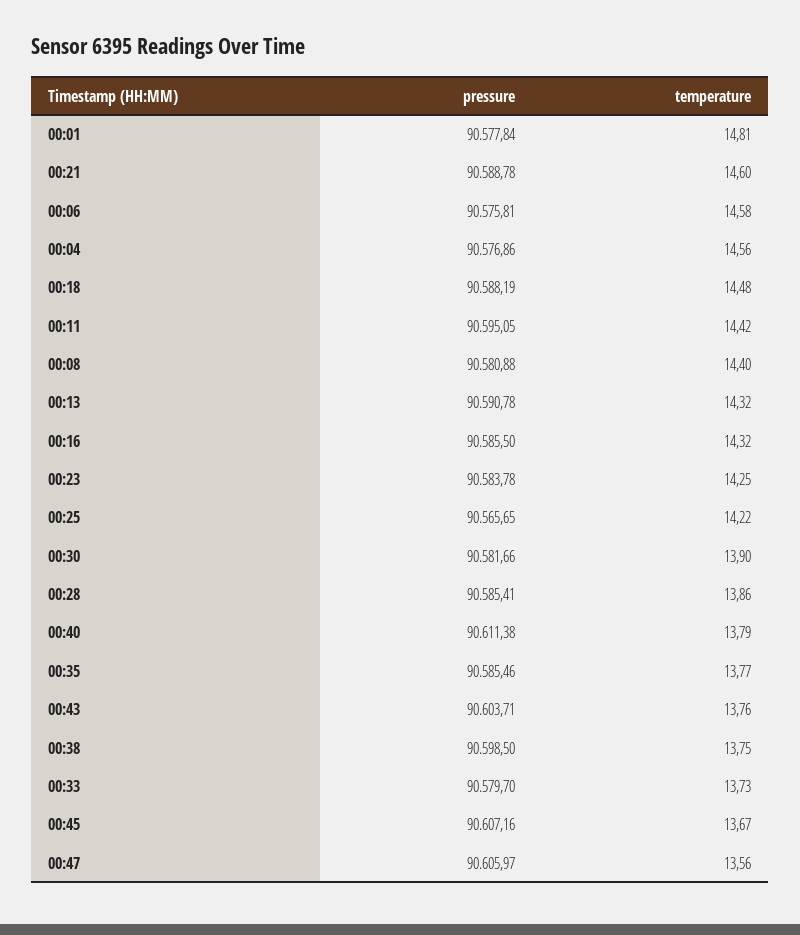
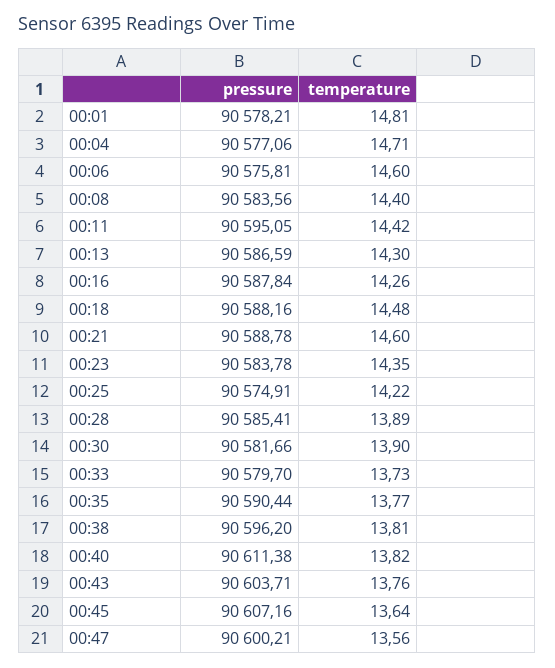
  {
    "pressure": {
-     "00:01": 90577.84,
+     "00:01": 90578.21,
      "00:21": 90588.78,
      "00:06": 90575.81,
-     "00:04": 90576.86,
+     "00:04": 90577.06,
-     "00:18": 90588.19,
+     "00:18": 90588.16,
      "00:11": 90595.05,
-     "00:08": 90580.88,
+     "00:08": 90583.56,
-     "00:13": 90590.78,
+     "00:13": 90586.59,
-     "00:16": 90585.5,
+     "00:16": 90587.84,
      "00:23": 90583.78,
-     "00:25": 90565.65,
+     "00:25": 90574.91,
      "00:30": 90581.66,
      "00:28": 90585.41,
      "00:40": 90611.38,
-     "00:35": 90585.46,
+     "00:35": 90590.44,
      "00:43": 90603.71,
-     "00:38": 90598.5,
+     "00:38": 90596.2,
      "00:33": 90579.7,
      "00:45": 90607.16,
-     "00:47": 90605.97
+     "00:47": 90600.21
    },
    "temperature": {
      "00:01": 14.81,
      "00:21": 14.6,
-     "00:06": 14.58,
+     "00:06": 14.6,
-     "00:04": 14.56,
+     "00:04": 14.71,
      "00:18": 14.48,
      "00:11": 14.42,
      "00:08": 14.4,
-     "00:13": 14.32,
+     "00:13": 14.3,
-     "00:16": 14.32,
+     "00:16": 14.26,
-     "00:23": 14.25,
+     "00:23": 14.35,
      "00:25": 14.22,
      "00:30": 13.9,
-     "00:28": 13.86,
+     "00:28": 13.89,
-     "00:40": 13.79,
+     "00:40": 13.82,
      "00:35": 13.77,
      "00:43": 13.76,
-     "00:38": 13.75,
+     "00:38": 13.81,
      "00:33": 13.73,
-     "00:45": 13.67,
+     "00:45": 13.64,
      "00:47": 13.56
    }
  }

